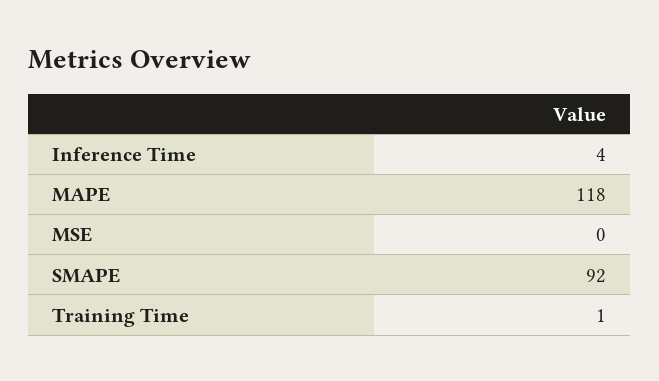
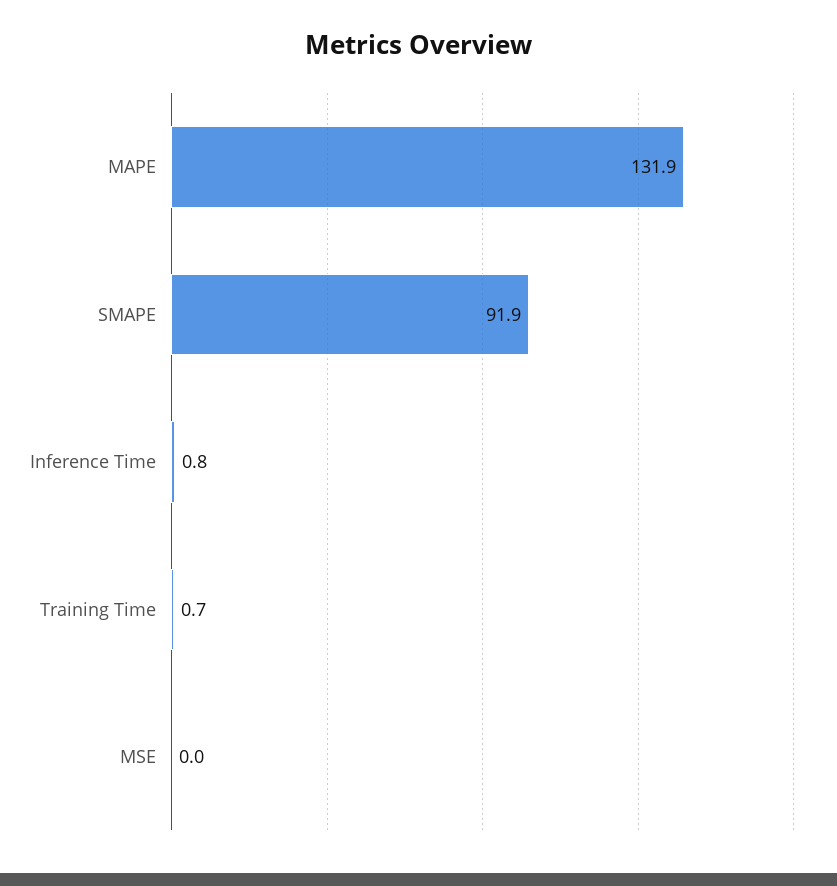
  {
-   "Inference Time": 4,
+   "Inference Time": 0.8,
-   "MAPE": 118,
+   "MAPE": 131.9,
    "MSE": 0,
    "SMAPE": 91.9,
    "Training Time": 0.7
  }

